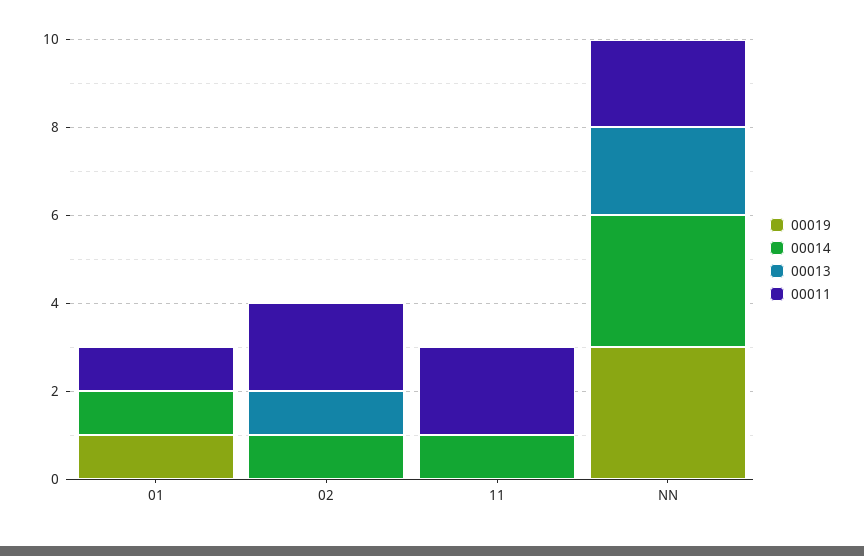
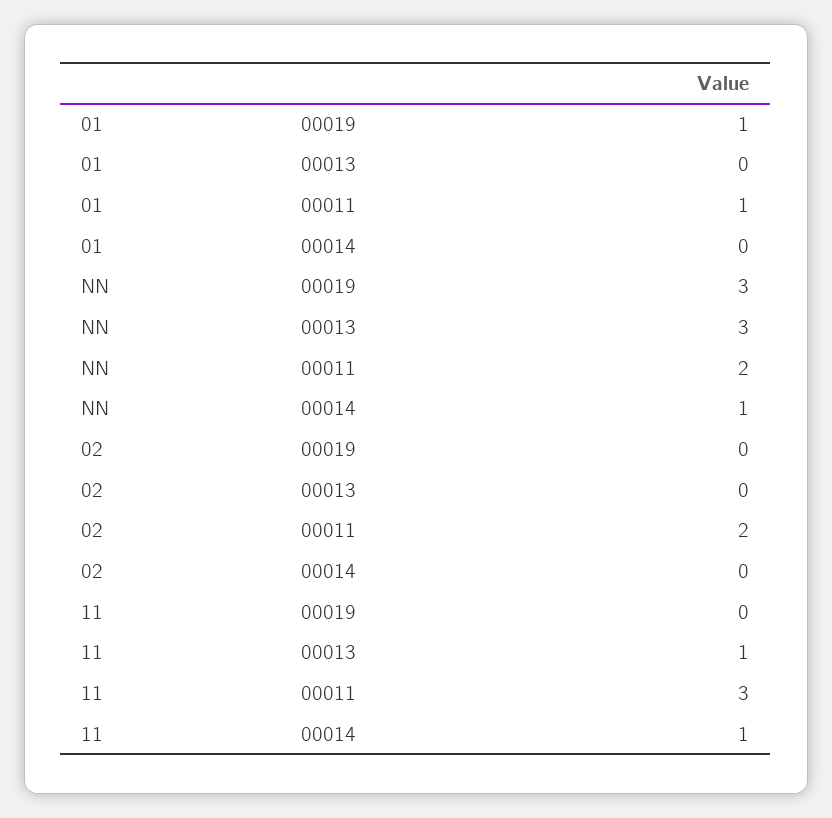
  {
    "00019": {
      "01": 1,
      "02": 0,
      "11": 0,
      "NN": 3
    },
    "00014": {
-     "01": 1,
+     "01": 0,
-     "02": 1,
+     "02": 0,
      "11": 1,
-     "NN": 3
+     "NN": 1
    },
    "00013": {
      "01": 0,
-     "02": 1,
+     "02": 0,
-     "11": 0,
+     "11": 1,
-     "NN": 2
+     "NN": 3
    },
    "00011": {
      "01": 1,
      "02": 2,
-     "11": 2,
+     "11": 3,
      "NN": 2
    }
  }

